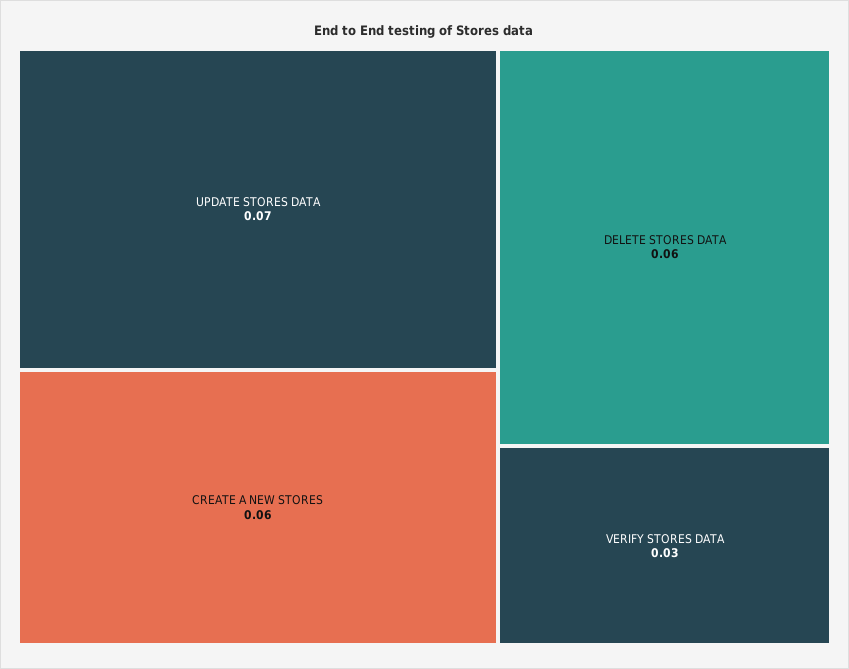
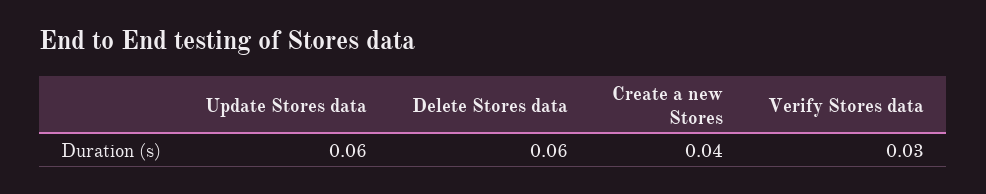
  {
-   "UPDATE STORES DATA": 0.07,
+   "UPDATE STORES DATA": 0.06,
-   "CREATE A NEW STORES": 0.06,
+   "CREATE A NEW STORES": 0.04,
    "DELETE STORES DATA": 0.06,
    "VERIFY STORES DATA": 0.03
  }

